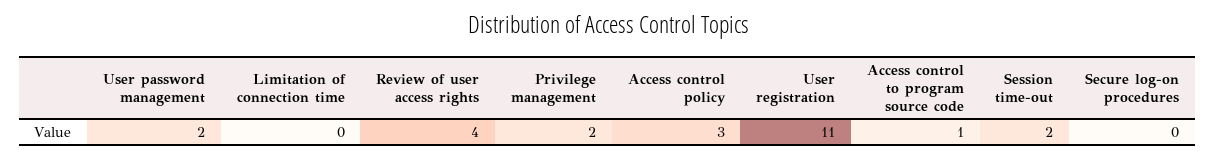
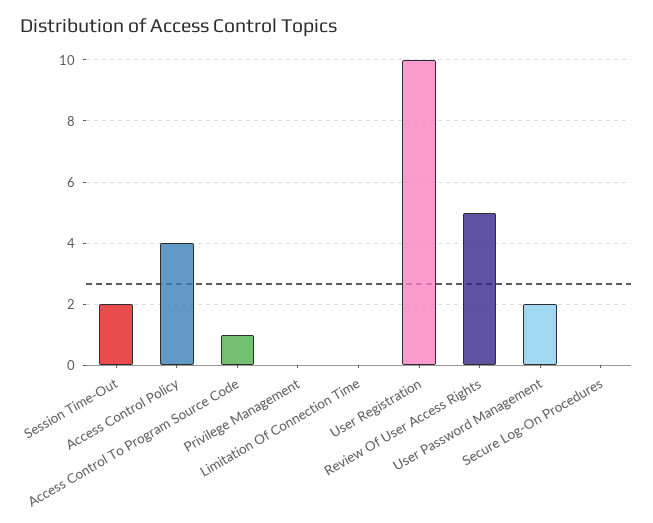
  {
    "User password management": 2,
    "Limitation of connection time": 0,
-   "Review of user access rights": 4,
+   "Review of user access rights": 5,
-   "Privilege management": 2,
+   "Privilege management": 0,
-   "Access control policy": 3,
+   "Access control policy": 4,
-   "User registration": 11,
+   "User registration": 10,
    "Access control to program source code": 1,
    "Session time-out": 2,
    "Secure log-on procedures": 0
  }

